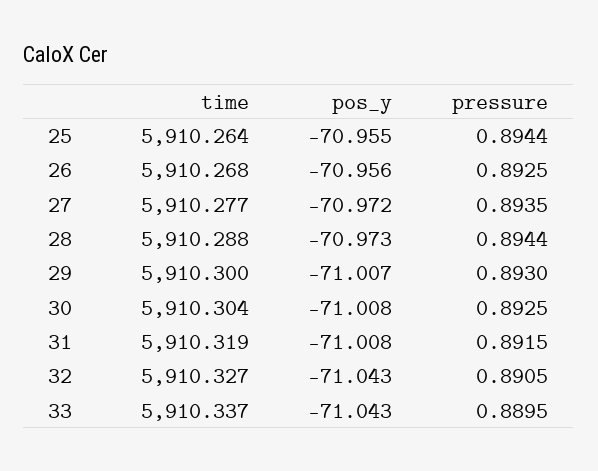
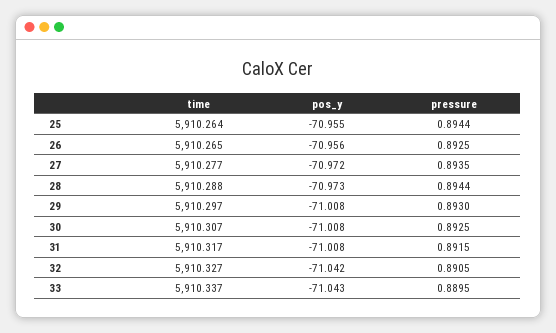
  {
    "time": {
      "25": 5910.264,
-     "26": 5910.268,
+     "26": 5910.265,
      "27": 5910.277,
      "28": 5910.288,
-     "29": 5910.3,
+     "29": 5910.297,
-     "30": 5910.304,
+     "30": 5910.307,
-     "31": 5910.319,
+     "31": 5910.317,
      "32": 5910.327,
      "33": 5910.337
    },
    "pos_y": {
      "25": -70.955,
      "26": -70.956,
      "27": -70.972,
      "28": -70.973,
-     "29": -71.007,
+     "29": -71.008,
      "30": -71.008,
      "31": -71.008,
-     "32": -71.043,
+     "32": -71.042,
      "33": -71.043
    },
    "pressure": {
      "25": 0.8944,
      "26": 0.8925,
      "27": 0.8935,
      "28": 0.8944,
      "29": 0.893,
      "30": 0.8925,
      "31": 0.8915,
      "32": 0.8905,
      "33": 0.8895
    }
  }

